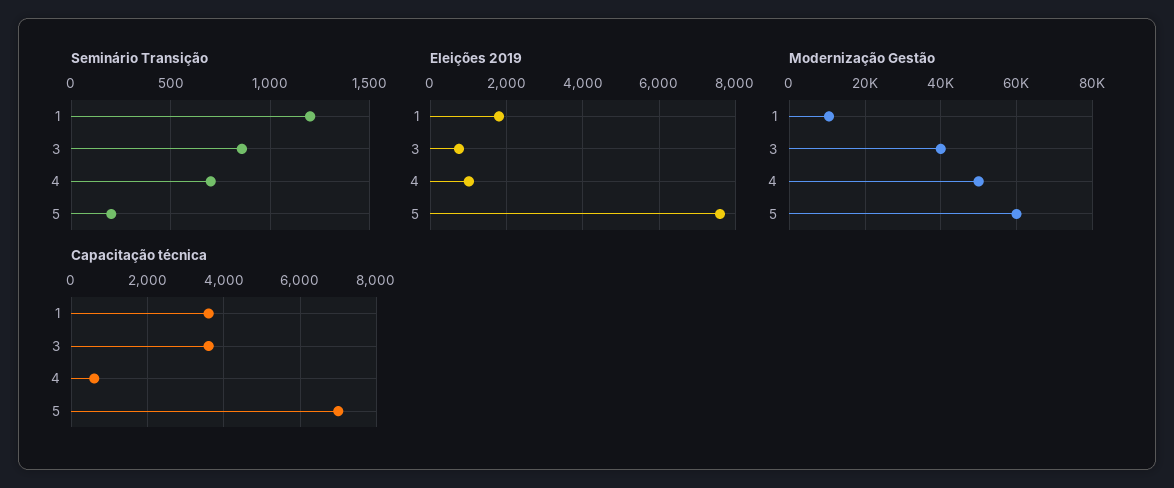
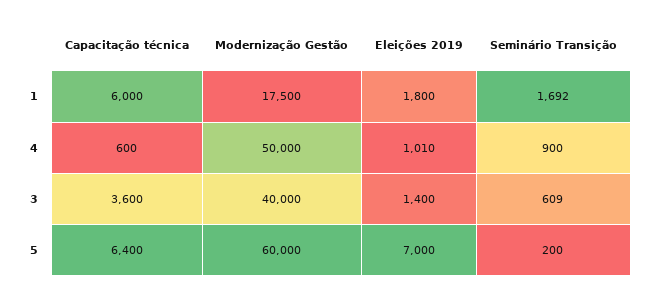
  {
    "Seminário Transição": {
-     "1": 1200,
+     "1": 1692,
-     "3": 850,
+     "3": 609,
-     "4": 700,
+     "4": 900,
      "5": 200
    },
    "Eleições 2019": {
      "1": 1800,
-     "3": 800,
+     "3": 1400,
      "4": 1010,
-     "5": 7600
+     "5": 7000
    },
    "Modernização Gestão": {
-     "1": 10000,
+     "1": 17500,
      "3": 40000,
      "4": 50000,
      "5": 60000
    },
    "Capacitação técnica": {
-     "1": 3600,
+     "1": 6000,
      "3": 3600,
      "4": 600,
-     "5": 7000
+     "5": 6400
    }
  }

